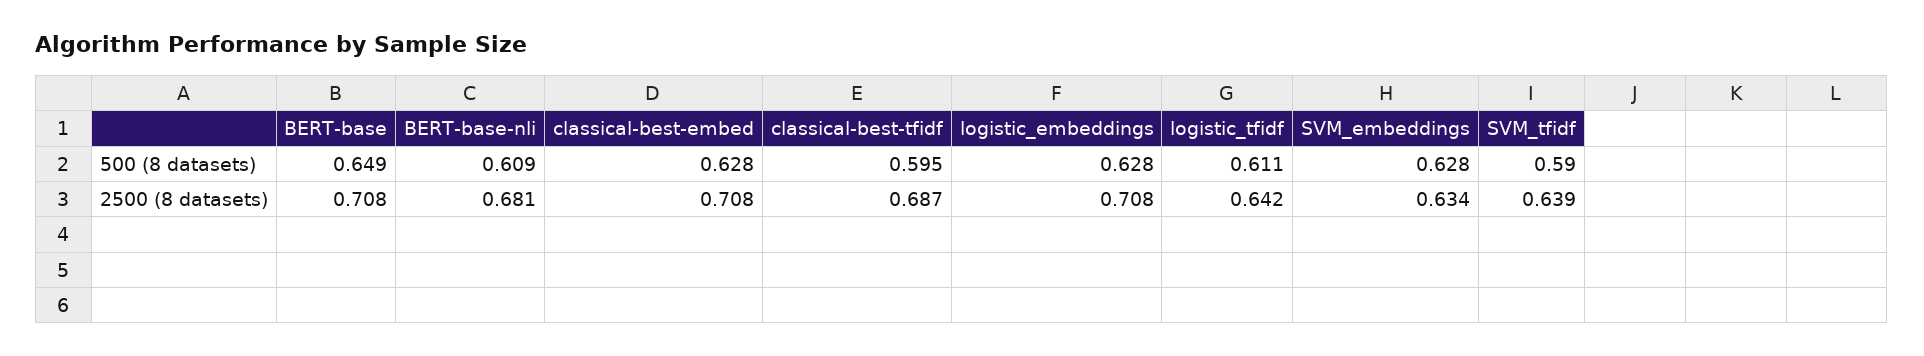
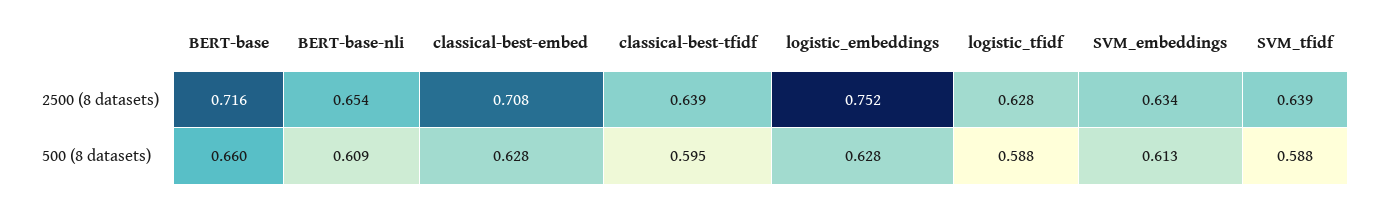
  {
    "BERT-base": {
-     "500 (8 datasets)": 0.649,
+     "500 (8 datasets)": 0.66,
-     "2500 (8 datasets)": 0.708
+     "2500 (8 datasets)": 0.716
    },
    "BERT-base-nli": {
      "500 (8 datasets)": 0.609,
-     "2500 (8 datasets)": 0.681
+     "2500 (8 datasets)": 0.654
    },
    "classical-best-embed": {
      "500 (8 datasets)": 0.628,
      "2500 (8 datasets)": 0.708
    },
    "classical-best-tfidf": {
      "500 (8 datasets)": 0.595,
-     "2500 (8 datasets)": 0.687
+     "2500 (8 datasets)": 0.639
    },
    "logistic_embeddings": {
      "500 (8 datasets)": 0.628,
-     "2500 (8 datasets)": 0.708
+     "2500 (8 datasets)": 0.752
    },
    "logistic_tfidf": {
-     "500 (8 datasets)": 0.611,
+     "500 (8 datasets)": 0.588,
-     "2500 (8 datasets)": 0.642
+     "2500 (8 datasets)": 0.628
    },
    "SVM_embeddings": {
-     "500 (8 datasets)": 0.628,
+     "500 (8 datasets)": 0.613,
      "2500 (8 datasets)": 0.634
    },
    "SVM_tfidf": {
-     "500 (8 datasets)": 0.59,
+     "500 (8 datasets)": 0.588,
      "2500 (8 datasets)": 0.639
    }
  }

